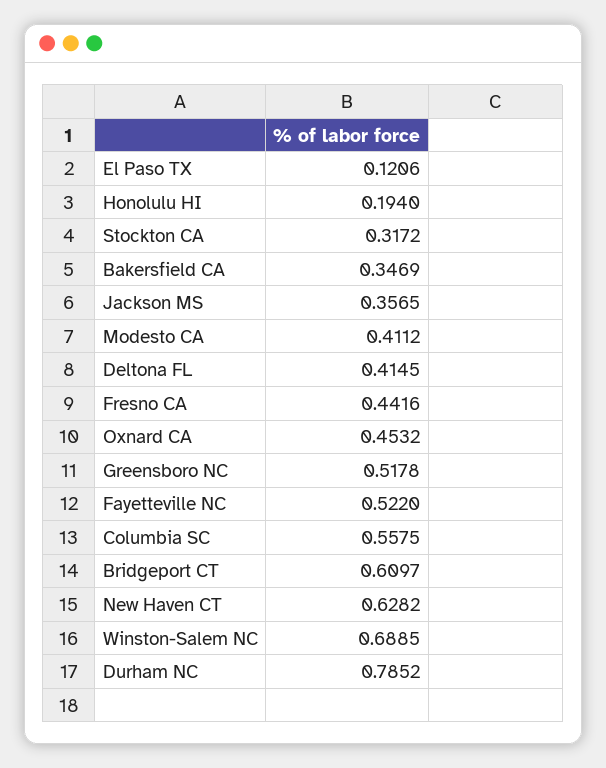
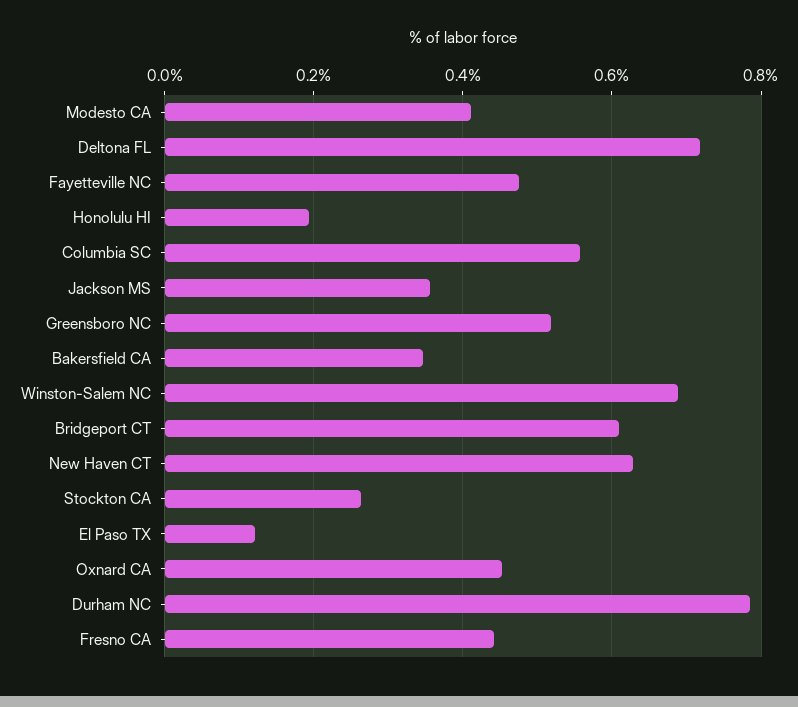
  {
    "El Paso TX": 0.1206,
    "Honolulu HI": 0.194,
-   "Stockton CA": 0.3172,
+   "Stockton CA": 0.26,
    "Bakersfield CA": 0.3469,
    "Jackson MS": 0.3565,
    "Modesto CA": 0.4112,
-   "Deltona FL": 0.4145,
+   "Deltona FL": 0.72,
    "Fresno CA": 0.4416,
    "Oxnard CA": 0.4532,
    "Greensboro NC": 0.5178,
-   "Fayetteville NC": 0.522,
+   "Fayetteville NC": 0.48,
    "Columbia SC": 0.5575,
    "Bridgeport CT": 0.6097,
    "New Haven CT": 0.6282,
    "Winston-Salem NC": 0.6885,
    "Durham NC": 0.7852
  }

